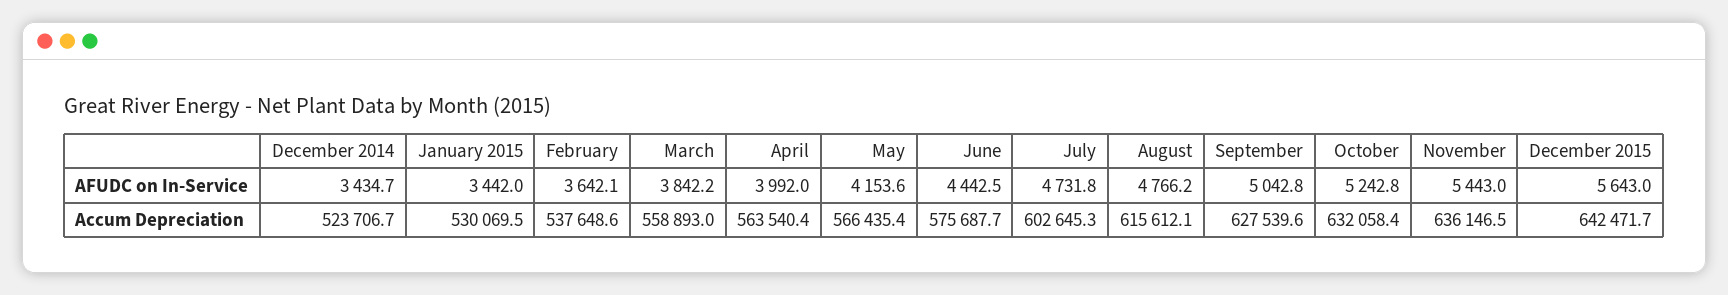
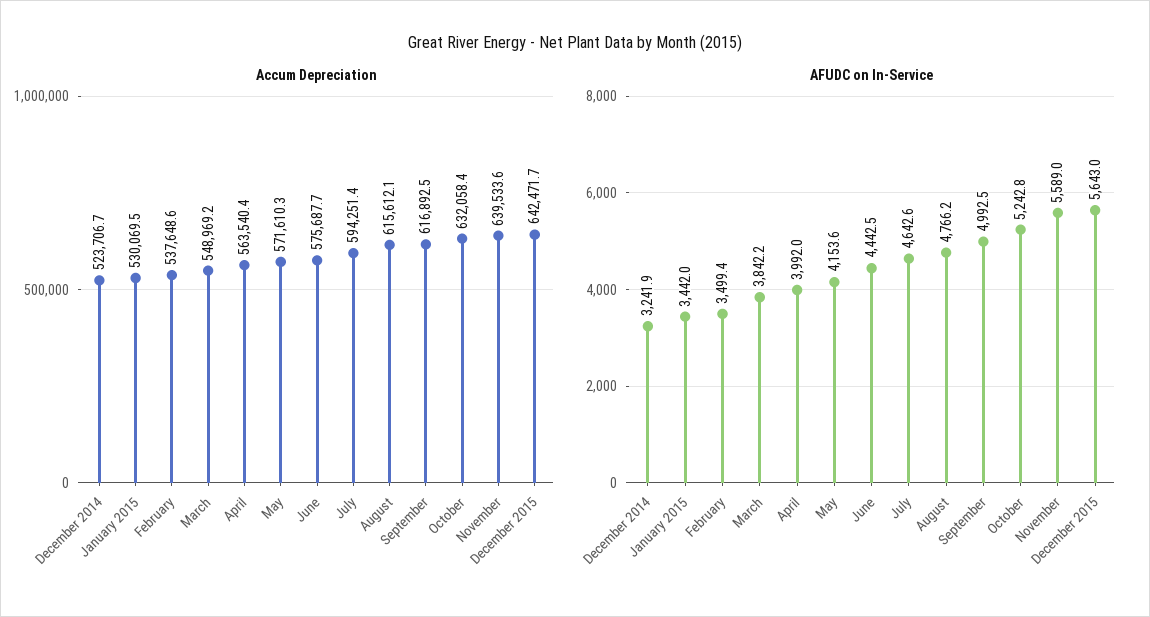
  {
    "AFUDC on In-Service": {
-     "December 2014": 3434.7,
+     "December 2014": 3241.9,
      "January 2015": 3442,
-     "February": 3642.1,
+     "February": 3499.4,
      "March": 3842.2,
      "April": 3992,
      "May": 4153.6,
      "June": 4442.5,
-     "July": 4731.8,
+     "July": 4642.6,
      "August": 4766.2,
-     "September": 5042.8,
+     "September": 4992.5,
      "October": 5242.8,
-     "November": 5443,
+     "November": 5589,
      "December 2015": 5643
    },
    "Accum Depreciation": {
      "December 2014": 523706.7,
      "January 2015": 530069.5,
      "February": 537648.6,
-     "March": 558893,
+     "March": 548969.2,
      "April": 563540.4,
-     "May": 566435.4,
+     "May": 571610.3,
      "June": 575687.7,
-     "July": 602645.3,
+     "July": 594251.4,
      "August": 615612.1,
-     "September": 627539.6,
+     "September": 616892.5,
      "October": 632058.4,
-     "November": 636146.5,
+     "November": 639533.6,
      "December 2015": 642471.7
    }
  }

